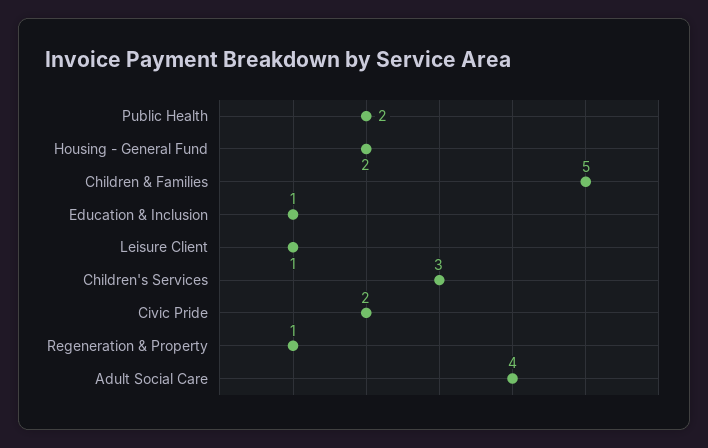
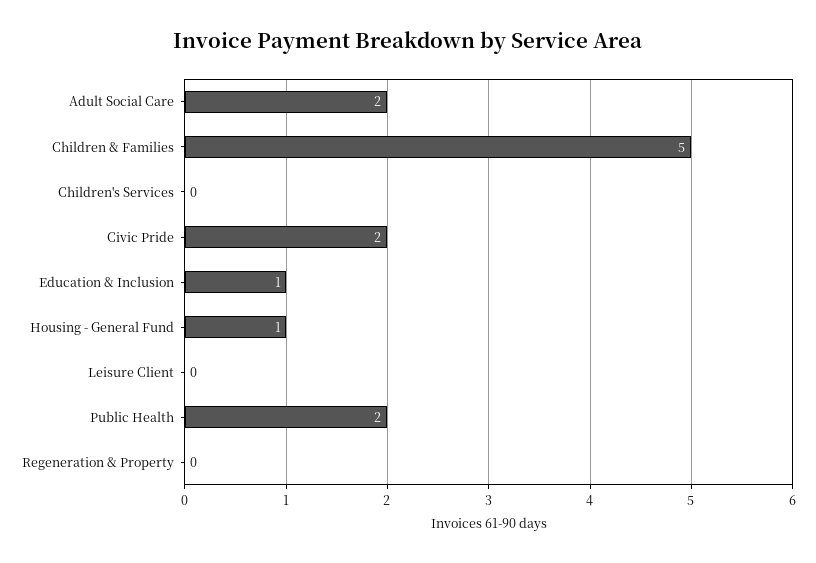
  {
    "Public Health": 2,
-   "Housing - General Fund": 2,
+   "Housing - General Fund": 1,
    "Children & Families": 5,
    "Education & Inclusion": 1,
-   "Leisure Client": 1,
+   "Leisure Client": 0,
-   "Children's Services": 3,
+   "Children's Services": 0,
    "Civic Pride": 2,
-   "Regeneration & Property": 1,
+   "Regeneration & Property": 0,
-   "Adult Social Care": 4
+   "Adult Social Care": 2
  }

